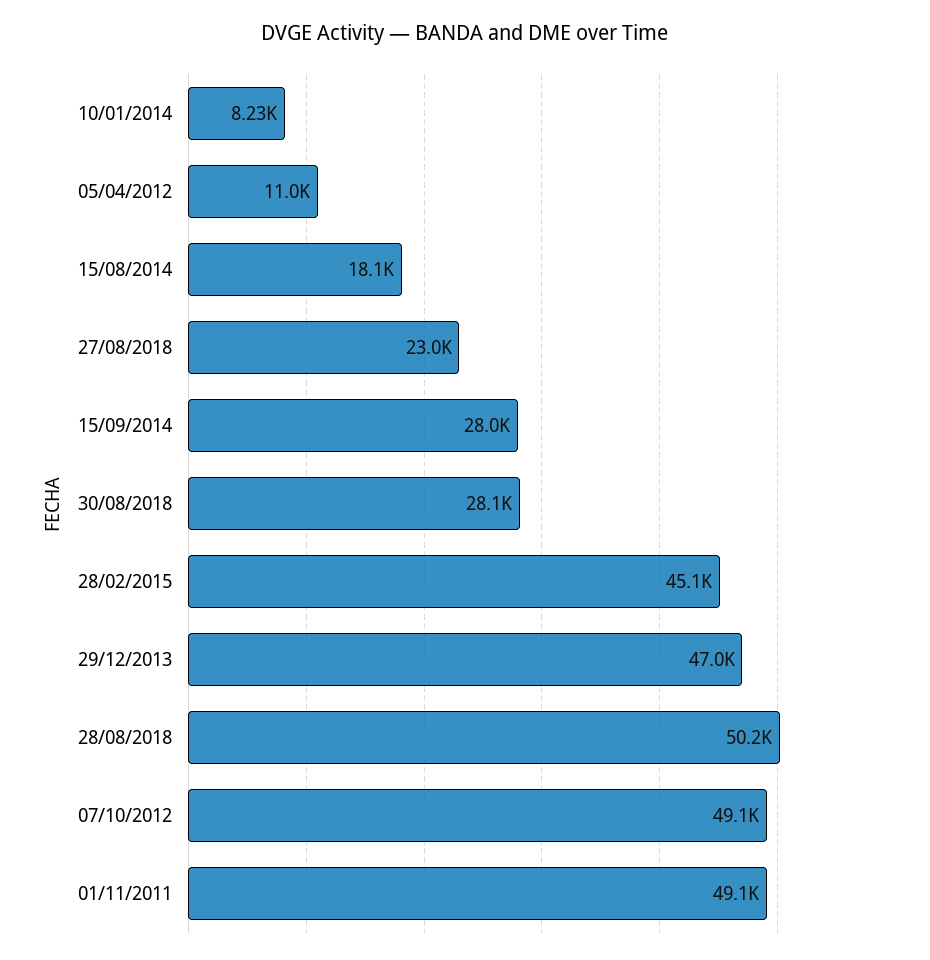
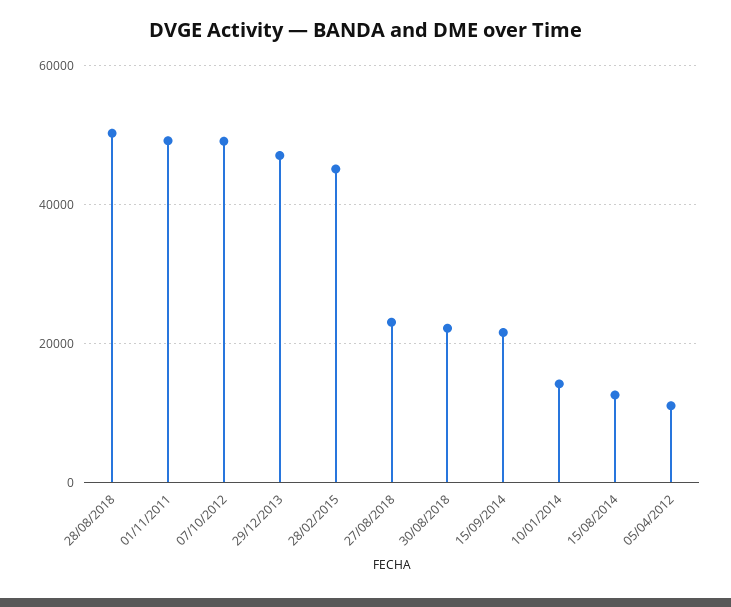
  {
-   "10/01/2014": 8230,
+   "10/01/2014": 14000,
    "05/04/2012": 11000,
-   "15/08/2014": 18100,
+   "15/08/2014": 12000,
    "27/08/2018": 23000,
-   "15/09/2014": 28000,
+   "15/09/2014": 22000,
-   "30/08/2018": 28100,
+   "30/08/2018": 22000,
    "28/02/2015": 45100,
    "29/12/2013": 47000,
    "28/08/2018": 50200,
    "07/10/2012": 49100,
    "01/11/2011": 49100
  }

